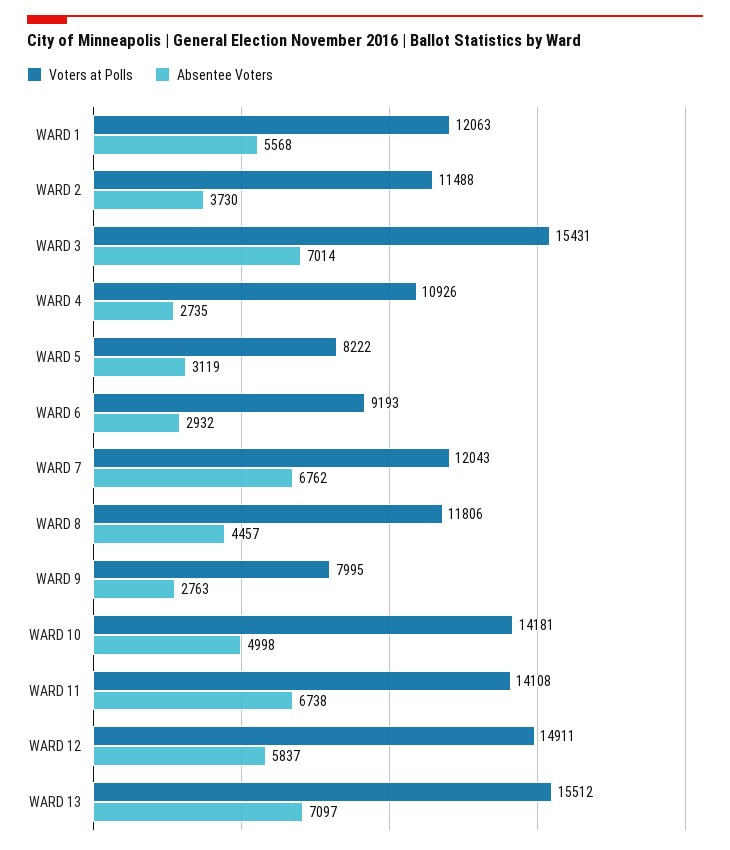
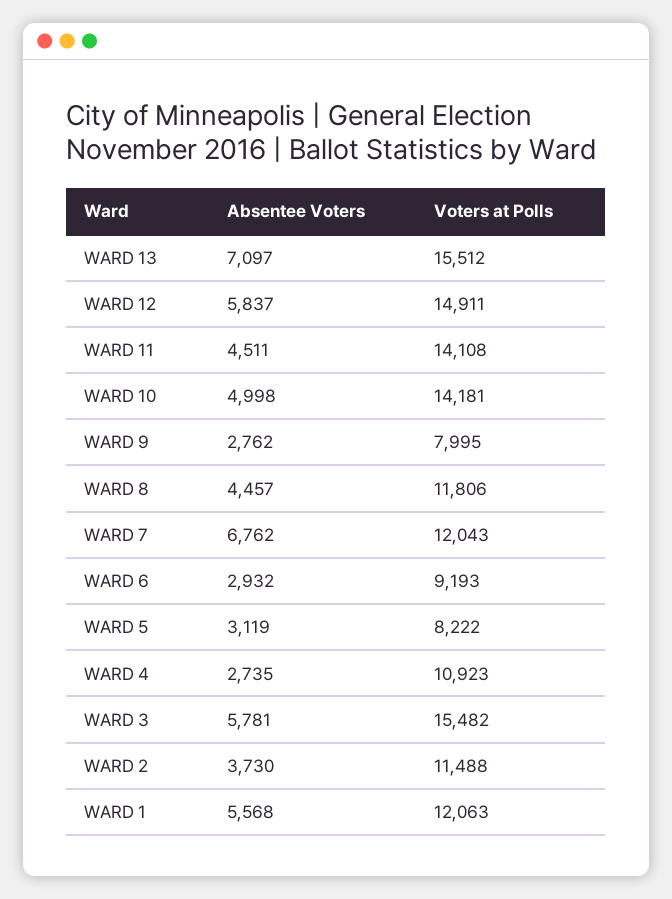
  {
    "Voters at Polls": {
      "WARD 1": 12063,
      "WARD 2": 11488,
-     "WARD 3": 15431,
+     "WARD 3": 15482,
-     "WARD 4": 10926,
+     "WARD 4": 10923,
      "WARD 5": 8222,
      "WARD 6": 9193,
      "WARD 7": 12043,
      "WARD 8": 11806,
      "WARD 9": 7995,
      "WARD 10": 14181,
      "WARD 11": 14108,
      "WARD 12": 14911,
      "WARD 13": 15512
    },
    "Absentee Voters": {
      "WARD 1": 5568,
      "WARD 2": 3730,
-     "WARD 3": 7014,
+     "WARD 3": 5781,
      "WARD 4": 2735,
      "WARD 5": 3119,
      "WARD 6": 2932,
      "WARD 7": 6762,
      "WARD 8": 4457,
-     "WARD 9": 2763,
+     "WARD 9": 2762,
      "WARD 10": 4998,
-     "WARD 11": 6738,
+     "WARD 11": 4511,
      "WARD 12": 5837,
      "WARD 13": 7097
    }
  }

